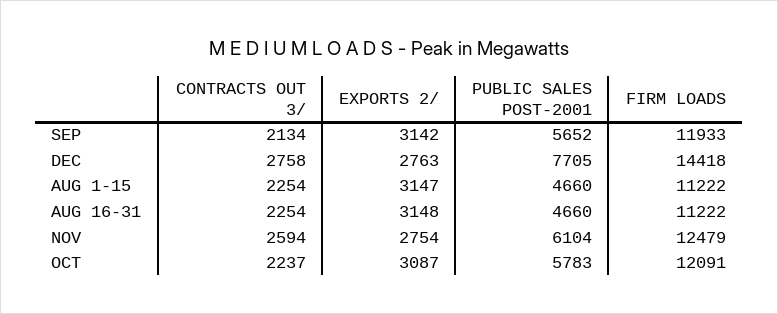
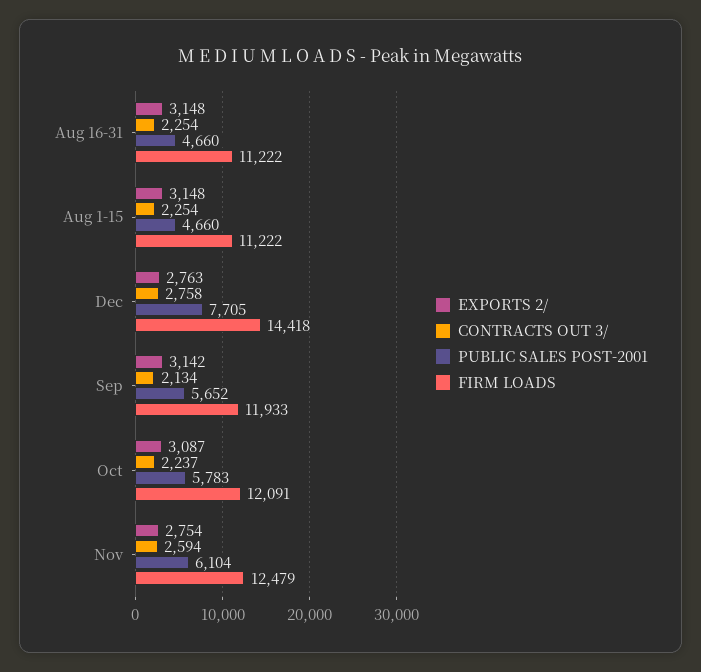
  {
    "CONTRACTS OUT 3/": {
      "SEP": 2134,
      "DEC": 2758,
      "AUG 1-15": 2254,
      "AUG 16-31": 2254,
      "NOV": 2594,
      "OCT": 2237
    },
    "EXPORTS 2/": {
      "SEP": 3142,
      "DEC": 2763,
-     "AUG 1-15": 3147,
+     "AUG 1-15": 3148,
      "AUG 16-31": 3148,
      "NOV": 2754,
      "OCT": 3087
    },
    "PUBLIC SALES POST-2001": {
      "SEP": 5652,
      "DEC": 7705,
      "AUG 1-15": 4660,
      "AUG 16-31": 4660,
      "NOV": 6104,
      "OCT": 5783
    },
    "FIRM LOADS": {
      "SEP": 11933,
      "DEC": 14418,
      "AUG 1-15": 11222,
      "AUG 16-31": 11222,
      "NOV": 12479,
      "OCT": 12091
    }
  }

